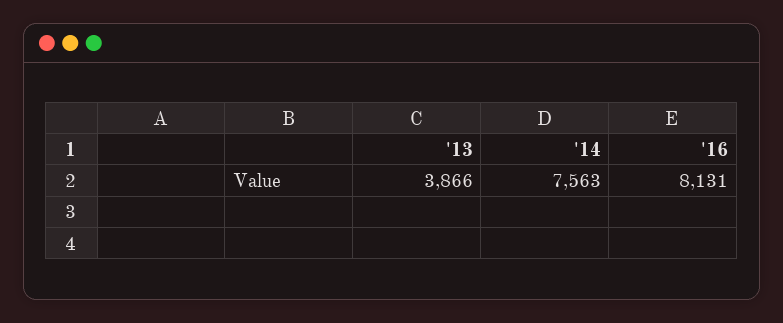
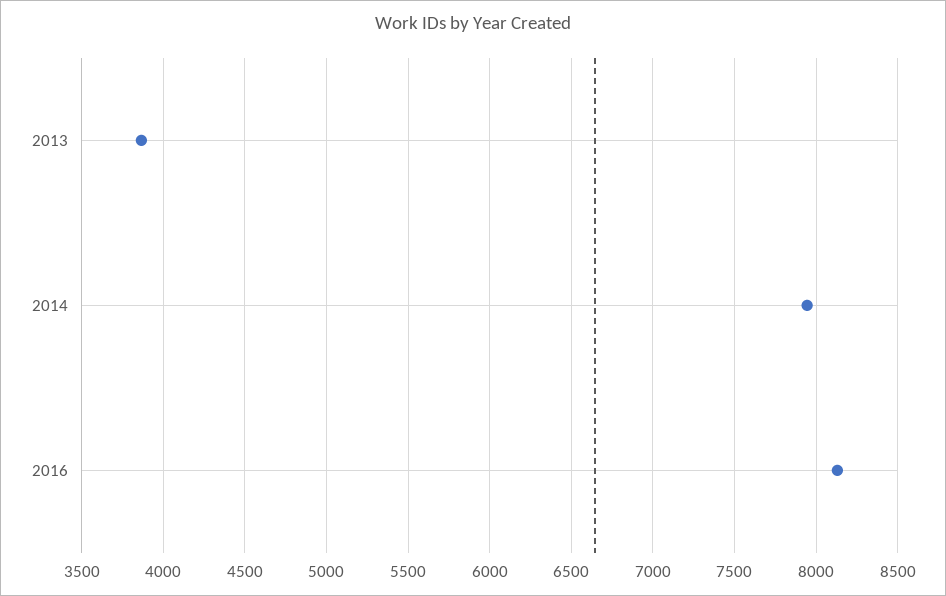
  {
    "'13": 3866,
-   "'14": 7563,
+   "'14": 7950,
    "'16": 8131
  }

